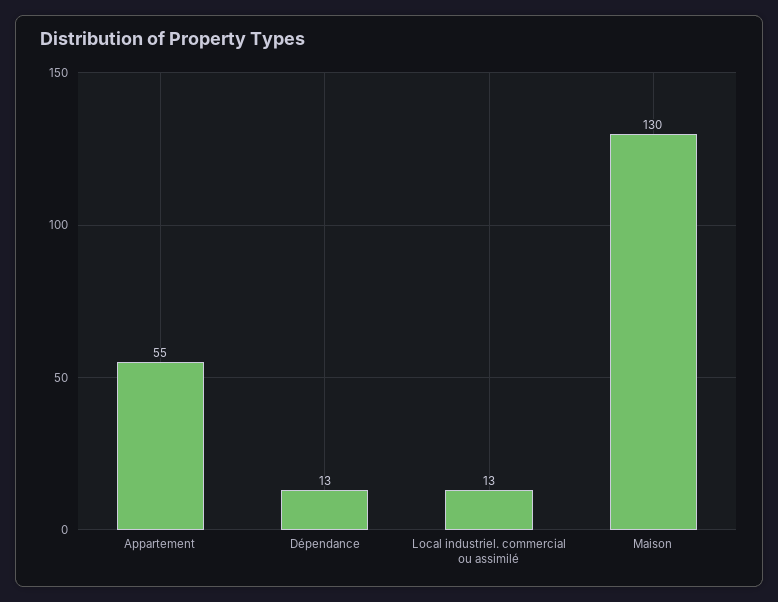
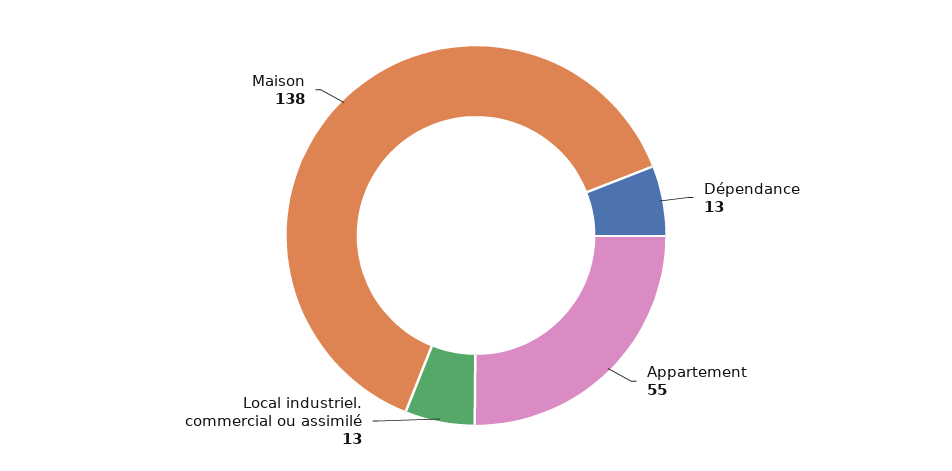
  {
    "Appartement": 55,
    "Dépendance": 13,
    "Local industriel. commercial ou assimilé": 13,
-   "Maison": 130
+   "Maison": 138
  }

